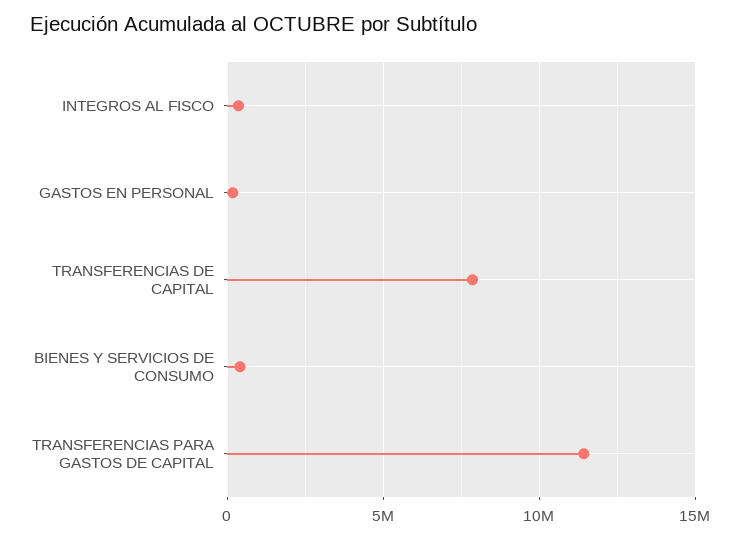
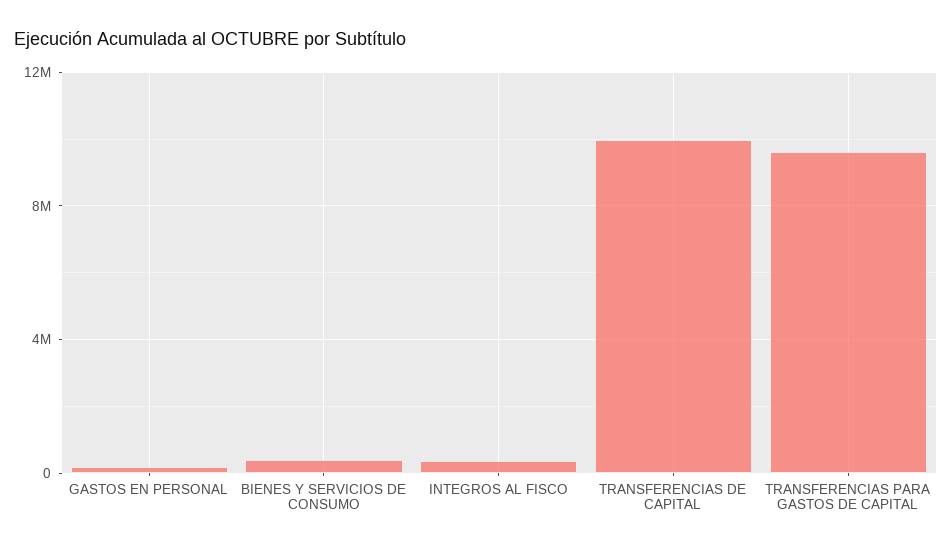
  {
    "INTEGROS AL FISCO": 500000,
    "GASTOS EN PERSONAL": 0,
-   "TRANSFERENCIAS DE CAPITAL": 8000000,
+   "TRANSFERENCIAS DE CAPITAL": 10000000,
    "BIENES Y SERVICIOS DE CONSUMO": 500000,
-   "TRANSFERENCIAS PARA GASTOS DE CAPITAL": 11500000
+   "TRANSFERENCIAS PARA GASTOS DE CAPITAL": 9500000
  }

